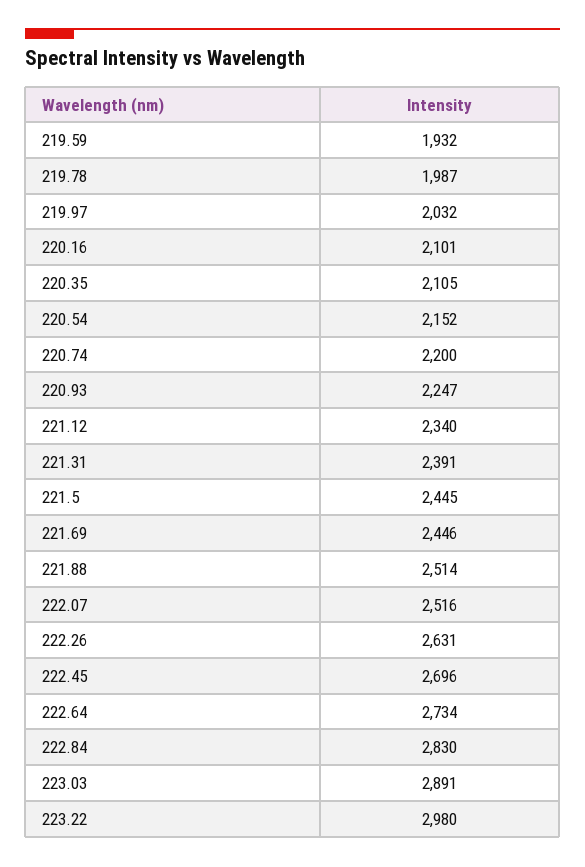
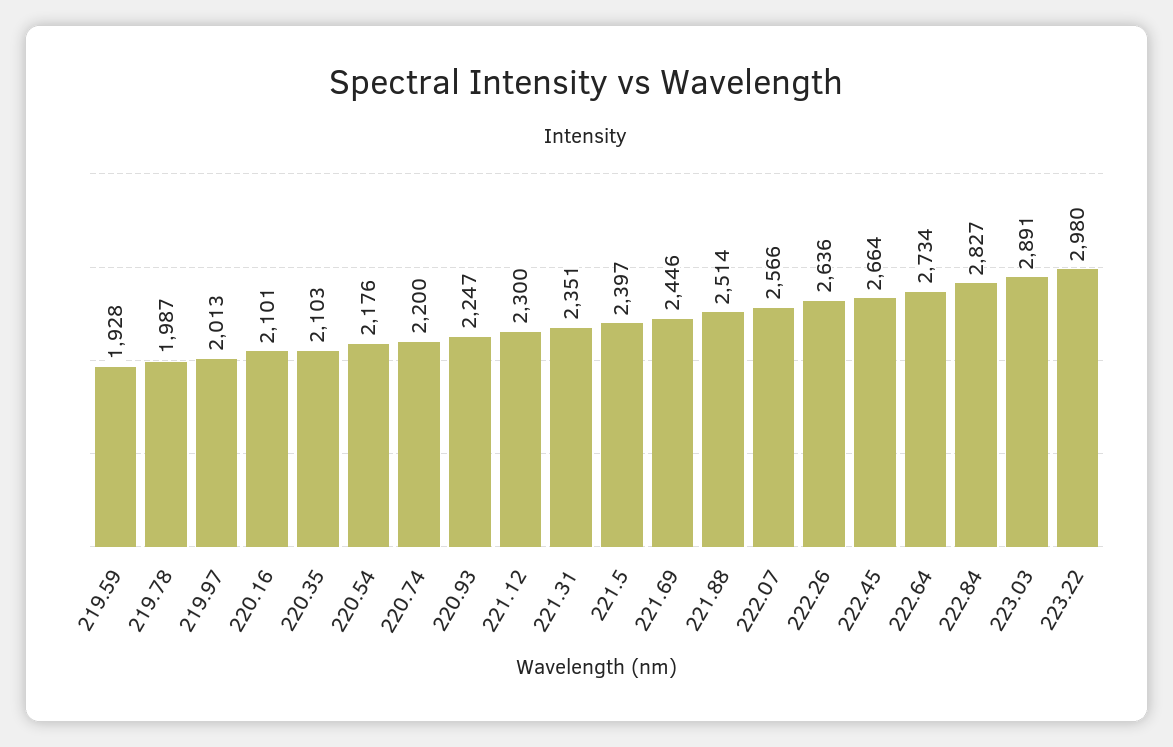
  {
-   "219.59": 1932,
+   "219.59": 1928,
    "219.78": 1987,
-   "219.97": 2032,
+   "219.97": 2013,
    "220.16": 2101,
-   "220.35": 2105,
+   "220.35": 2103,
-   "220.54": 2152,
+   "220.54": 2176,
    "220.74": 2200,
    "220.93": 2247,
-   "221.12": 2340,
+   "221.12": 2300,
-   "221.31": 2391,
+   "221.31": 2351,
-   "221.5": 2445,
+   "221.5": 2397,
    "221.69": 2446,
    "221.88": 2514,
-   "222.07": 2516,
+   "222.07": 2566,
-   "222.26": 2631,
+   "222.26": 2636,
-   "222.45": 2696,
+   "222.45": 2664,
    "222.64": 2734,
-   "222.84": 2830,
+   "222.84": 2827,
    "223.03": 2891,
    "223.22": 2980
  }

